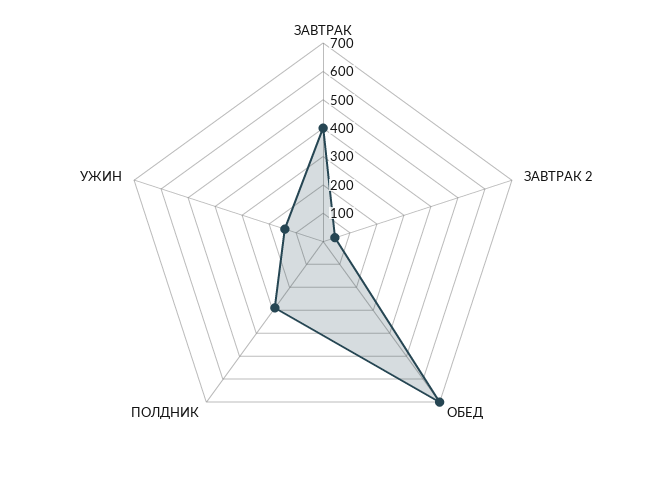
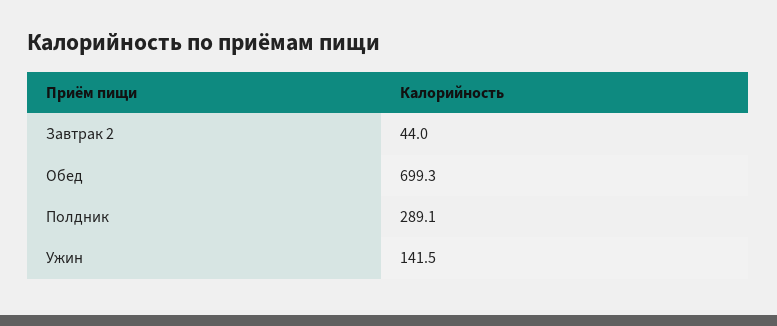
  {
-   "ЗАВТРАК": 400,
    "ЗАВТРАК 2": 44,
    "ОБЕД": 699.3,
    "ПОЛДНИК": 289.1,
    "УЖИН": 141.5
  }

